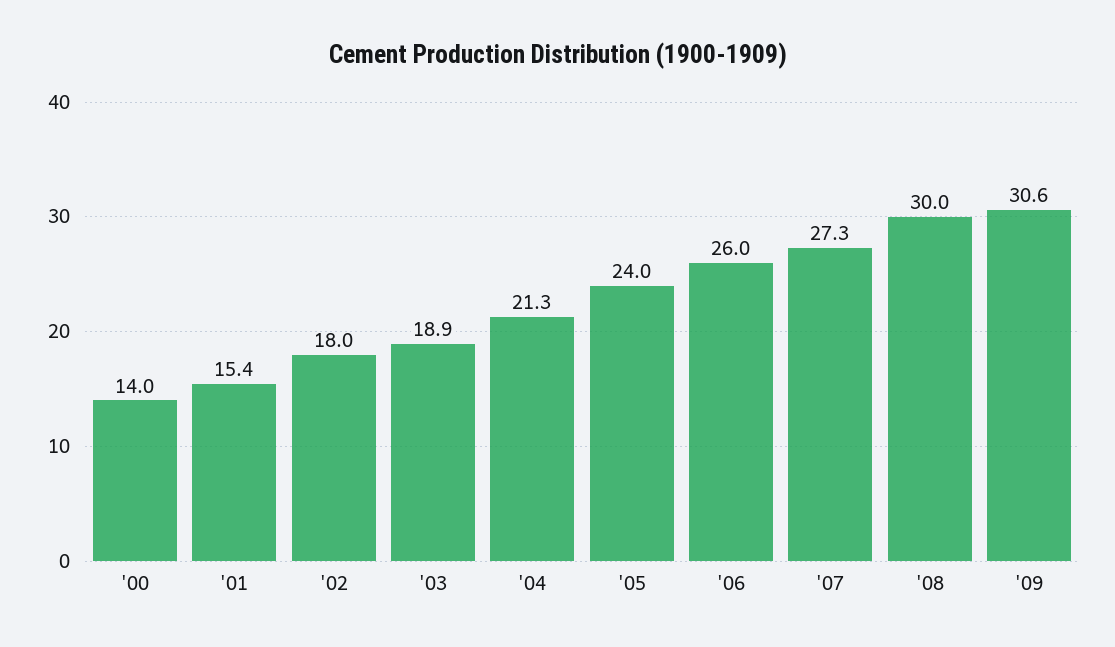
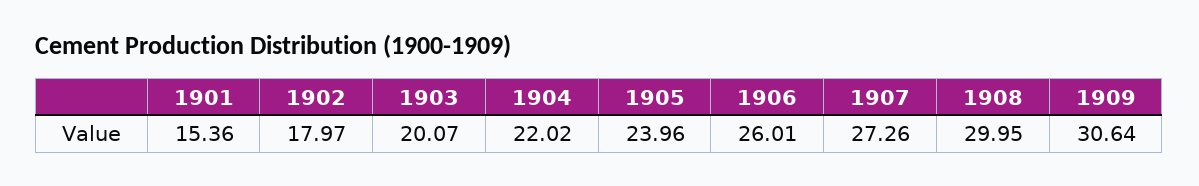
  {
-   "'00": 14,
    "'01": 15.36,
    "'02": 17.97,
-   "'03": 18.9,
+   "'03": 20.07,
-   "'04": 21.3,
+   "'04": 22.02,
    "'05": 23.96,
    "'06": 26.01,
    "'07": 27.26,
    "'08": 29.95,
    "'09": 30.64
  }

